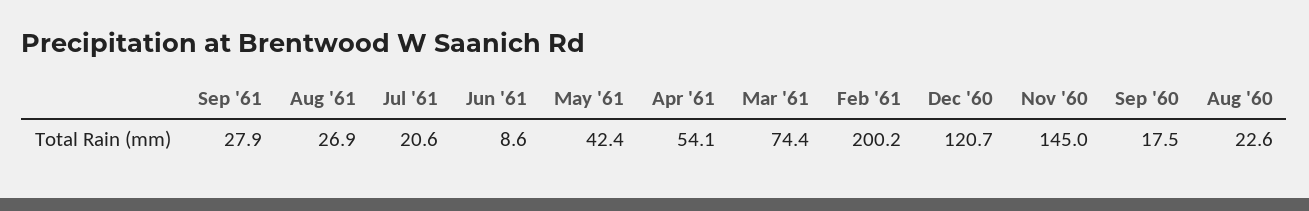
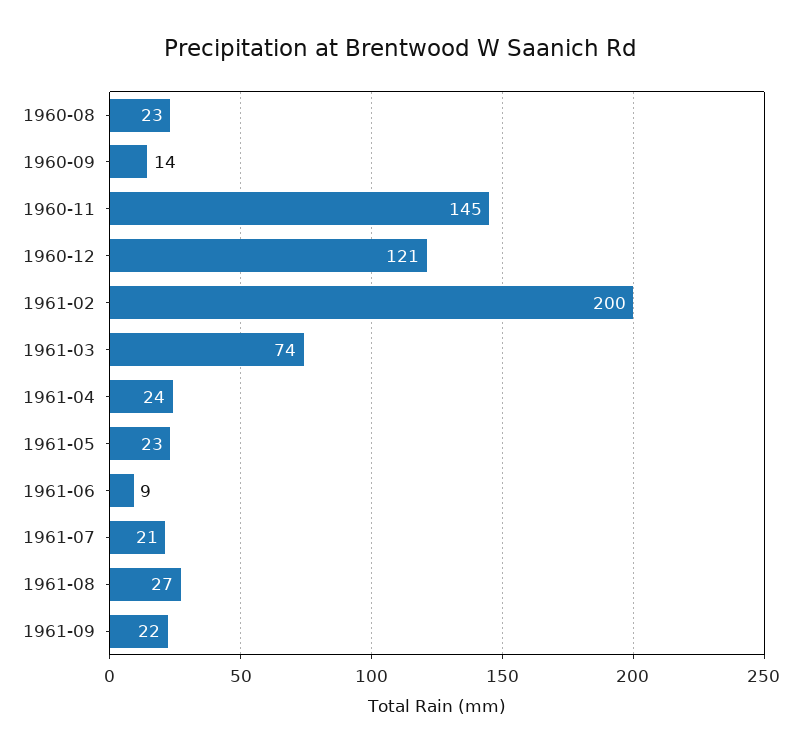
  {
-   "Sep '61": 27.9,
+   "Sep '61": 22,
    "Aug '61": 26.9,
    "Jul '61": 20.6,
    "Jun '61": 8.6,
-   "May '61": 42.4,
+   "May '61": 23,
-   "Apr '61": 54.1,
+   "Apr '61": 24,
    "Mar '61": 74.4,
    "Feb '61": 200.2,
    "Dec '60": 120.7,
    "Nov '60": 145,
-   "Sep '60": 17.5,
+   "Sep '60": 14,
    "Aug '60": 22.6
  }

